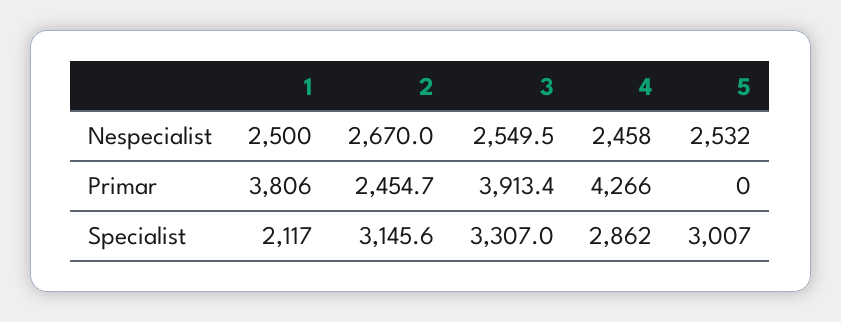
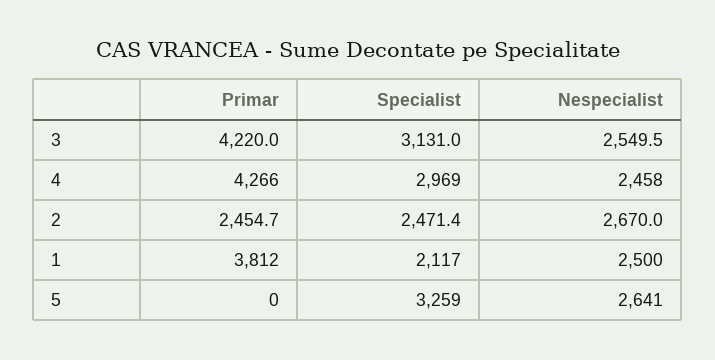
  {
    "1": {
      "Nespecialist": 2500,
-     "Primar": 3806,
+     "Primar": 3812,
      "Specialist": 2117
    },
    "2": {
      "Nespecialist": 2670,
      "Primar": 2454.7,
-     "Specialist": 3145.6
+     "Specialist": 2471.4
    },
    "3": {
      "Nespecialist": 2549.5,
-     "Primar": 3913.4,
+     "Primar": 4220,
-     "Specialist": 3307
+     "Specialist": 3131
    },
    "4": {
      "Nespecialist": 2458,
      "Primar": 4266,
-     "Specialist": 2862
+     "Specialist": 2969
    },
    "5": {
-     "Nespecialist": 2532,
+     "Nespecialist": 2641,
      "Primar": 0,
-     "Specialist": 3007
+     "Specialist": 3259
    }
  }

